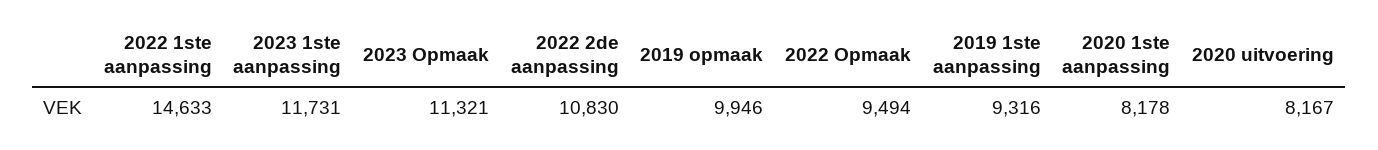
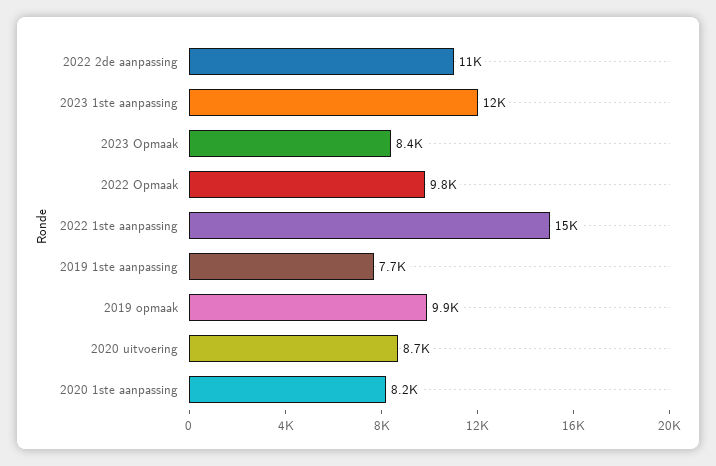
  {
    "2022 1ste aanpassing": 14633,
    "2023 1ste aanpassing": 11731,
-   "2023 Opmaak": 11321,
+   "2023 Opmaak": 8400,
    "2022 2de aanpassing": 10830,
    "2019 opmaak": 9946,
-   "2022 Opmaak": 9494,
+   "2022 Opmaak": 9800,
-   "2019 1ste aanpassing": 9316,
+   "2019 1ste aanpassing": 7700,
    "2020 1ste aanpassing": 8178,
-   "2020 uitvoering": 8167
+   "2020 uitvoering": 8700
  }

